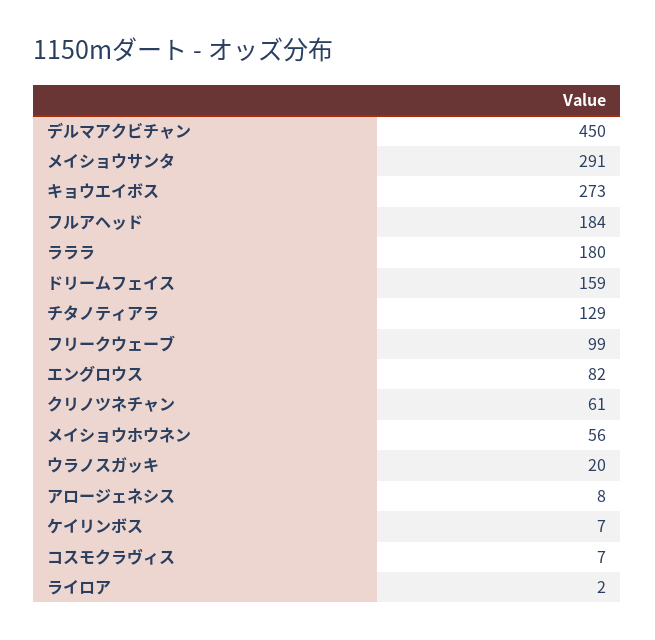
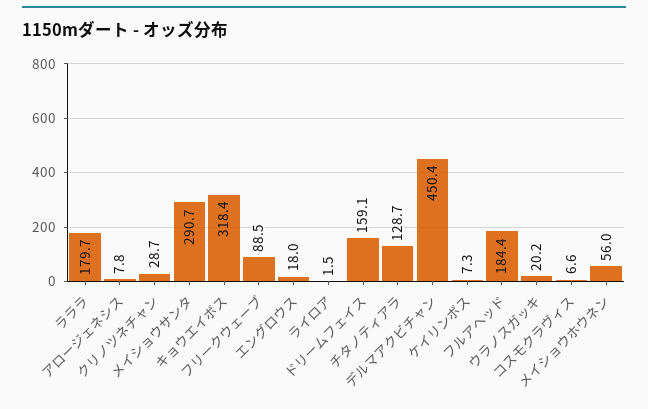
  {
    "デルマアクビチャン": 450.4,
    "メイショウサンタ": 290.7,
-   "キョウエイボス": 273,
+   "キョウエイボス": 318.4,
    "フルアヘッド": 184.4,
    "ラララ": 179.7,
    "ドリームフェイス": 159.1,
    "チタノティアラ": 128.7,
-   "フリークウェーブ": 99,
+   "フリークウェーブ": 88.5,
-   "エングロウス": 82,
+   "エングロウス": 18,
-   "クリノツネチャン": 61,
+   "クリノツネチャン": 28.7,
    "メイショウホウネン": 56,
    "ウラノスガッキ": 20.2,
    "アロージェネシス": 7.8,
    "ケイリンボス": 7.3,
    "コスモクラヴィス": 6.6,
    "ライロア": 1.5
  }

